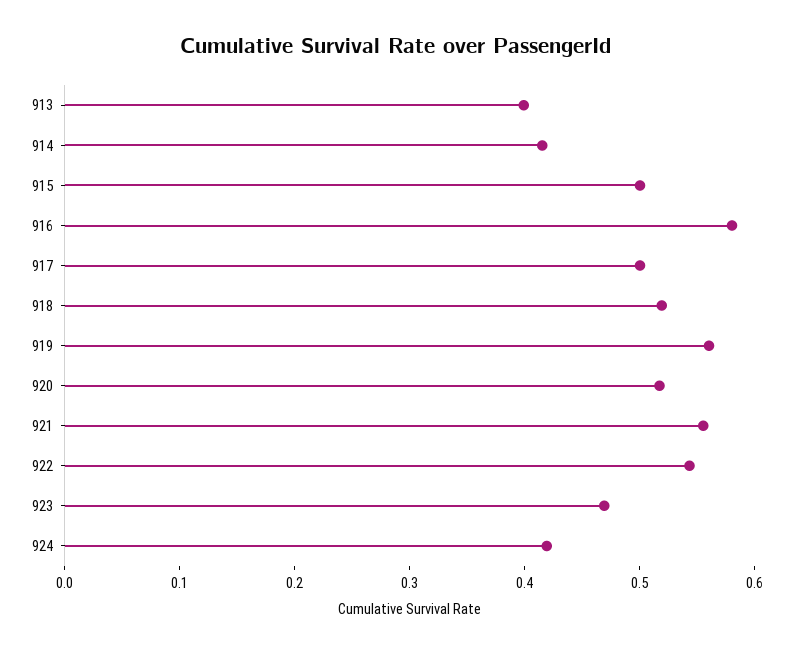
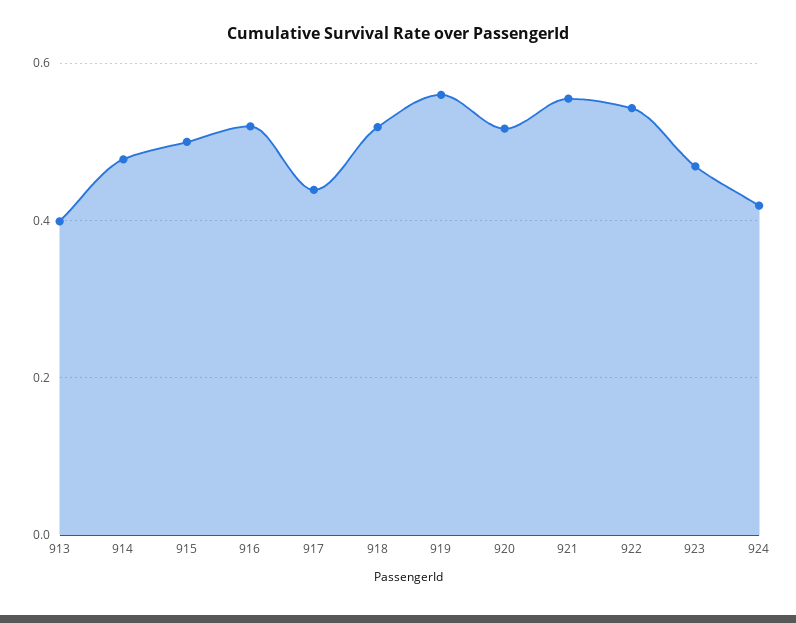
  {
    "913": 0.4,
-   "914": 0.42,
+   "914": 0.48,
    "915": 0.5,
-   "916": 0.58,
+   "916": 0.52,
-   "917": 0.5,
+   "917": 0.44,
    "918": 0.52,
    "919": 0.56,
    "920": 0.52,
    "921": 0.56,
    "922": 0.54,
    "923": 0.46,
    "924": 0.42
  }

